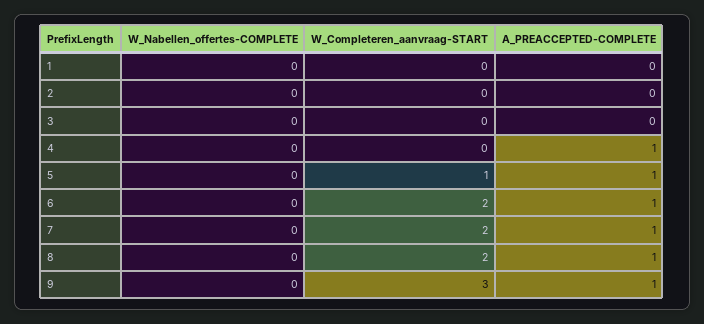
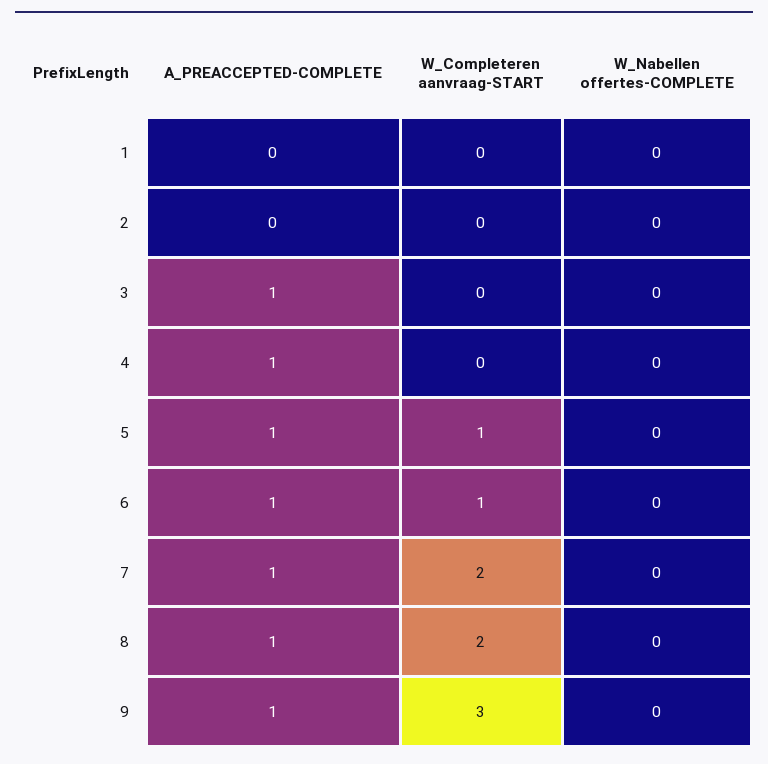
  {
    "W_Nabellen_offertes-COMPLETE": {
      "1": 0,
      "2": 0,
      "3": 0,
      "4": 0,
      "5": 0,
      "6": 0,
      "7": 0,
      "8": 0,
      "9": 0
    },
    "W_Completeren_aanvraag-START": {
      "1": 0,
      "2": 0,
      "3": 0,
      "4": 0,
      "5": 1,
-     "6": 2,
+     "6": 1,
      "7": 2,
      "8": 2,
      "9": 3
    },
    "A_PREACCEPTED-COMPLETE": {
      "1": 0,
      "2": 0,
-     "3": 0,
+     "3": 1,
      "4": 1,
      "5": 1,
      "6": 1,
      "7": 1,
      "8": 1,
      "9": 1
    }
  }

